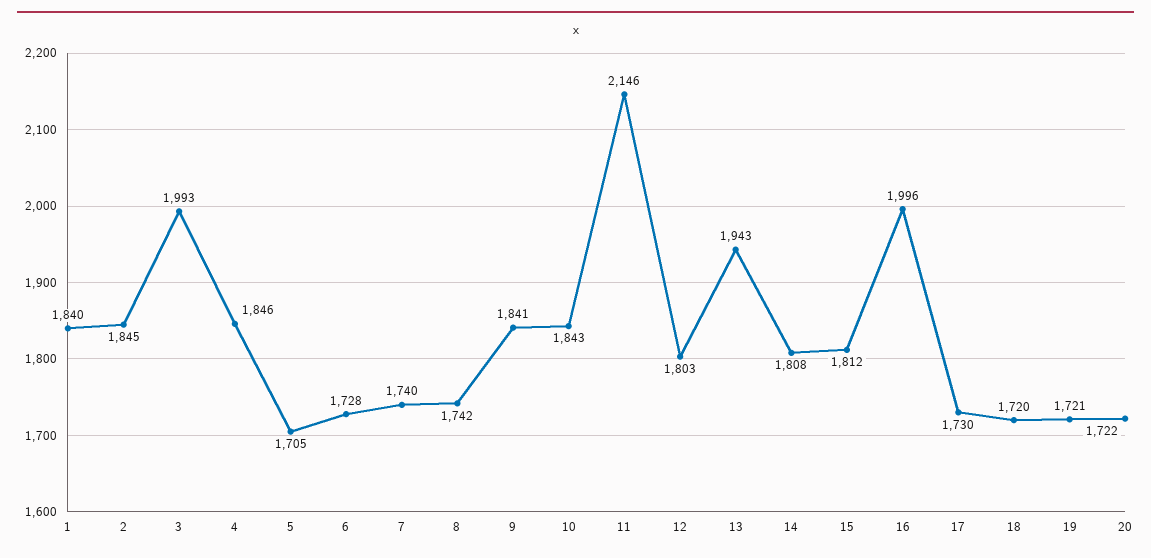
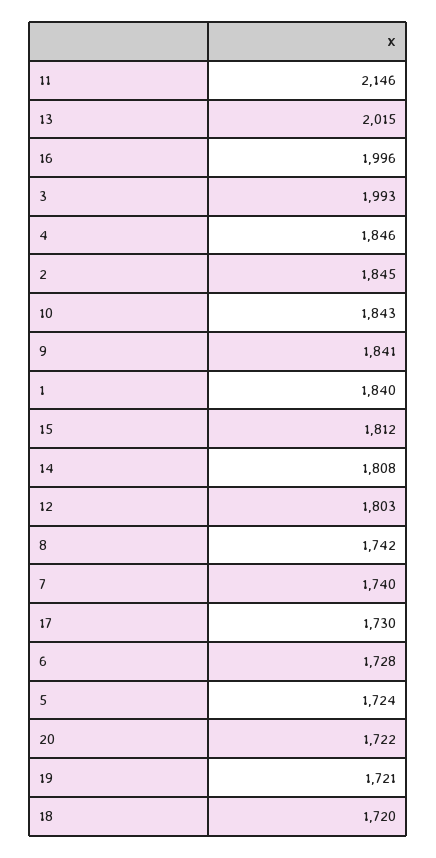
  {
    "1": 1840,
    "2": 1845,
    "3": 1993,
    "4": 1846,
-   "5": 1705,
+   "5": 1724,
    "6": 1728,
    "7": 1740,
    "8": 1742,
    "9": 1841,
    "10": 1843,
    "11": 2146,
    "12": 1803,
-   "13": 1943,
+   "13": 2015,
    "14": 1808,
    "15": 1812,
    "16": 1996,
    "17": 1730,
    "18": 1720,
    "19": 1721,
    "20": 1722
  }

